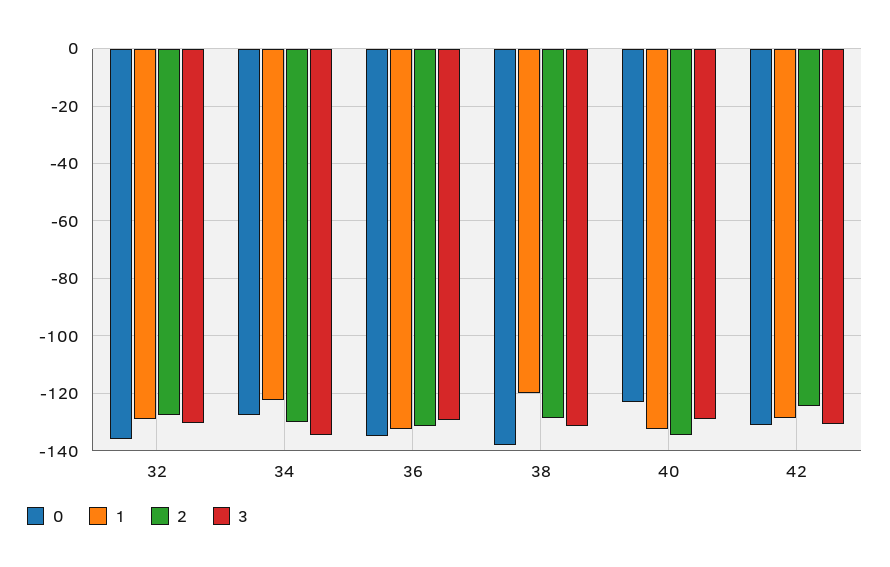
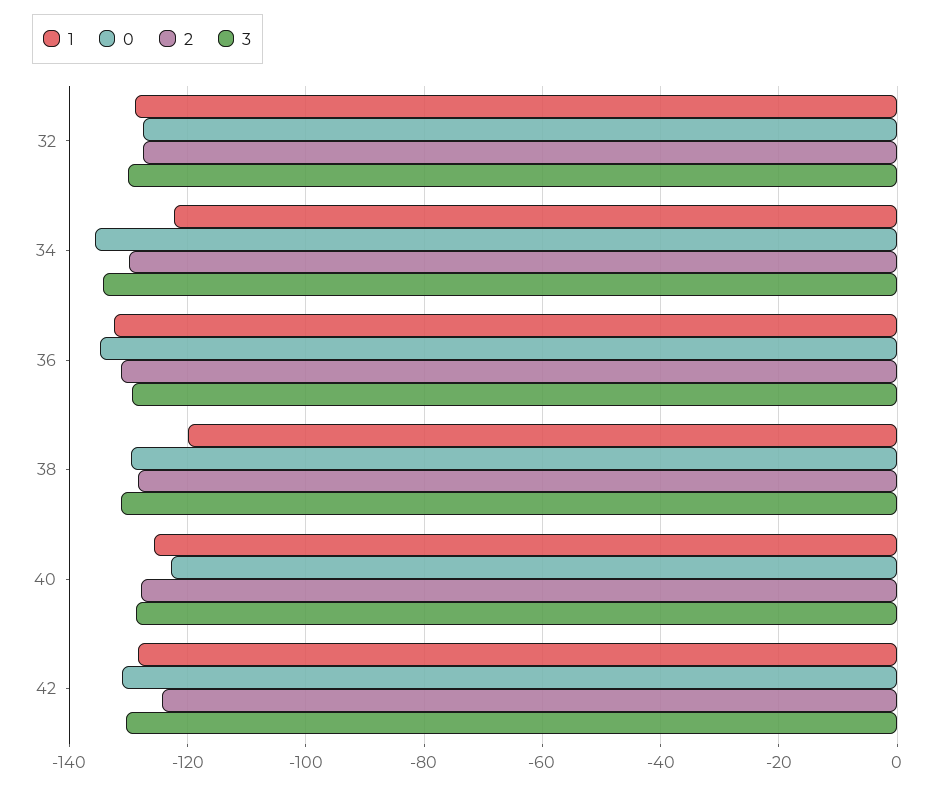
  {
    "0": {
-     "32": -135,
+     "32": -128,
-     "34": -127.5,
+     "34": -136,
      "36": -134,
-     "38": -137.5,
+     "38": -130,
      "40": -122,
      "42": -132
    },
    "1": {
      "32": -128,
      "34": -122,
      "36": -132,
      "38": -120,
-     "40": -132.5,
+     "40": -126,
      "42": -128
    },
    "2": {
      "32": -128,
      "34": -130,
      "36": -132,
      "38": -128,
-     "40": -135,
+     "40": -128,
      "42": -124
    },
    "3": {
      "32": -130,
      "34": -134,
      "36": -130,
      "38": -132,
      "40": -128,
      "42": -130
    }
  }

